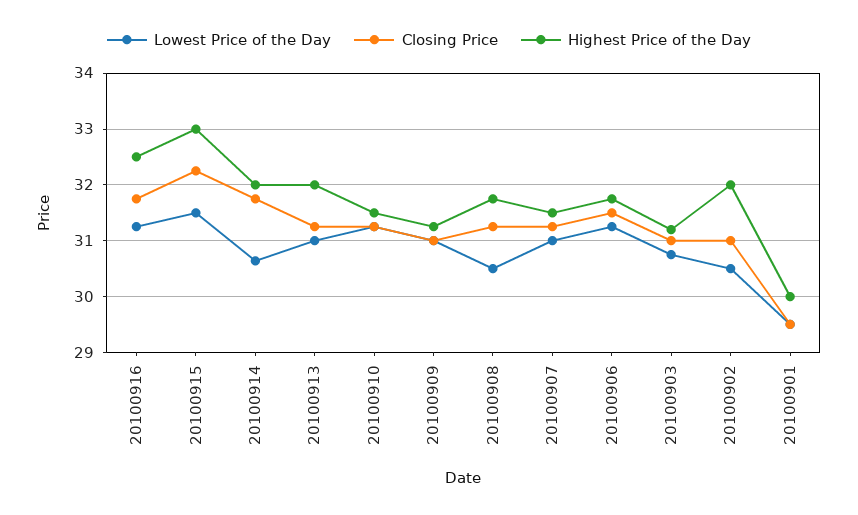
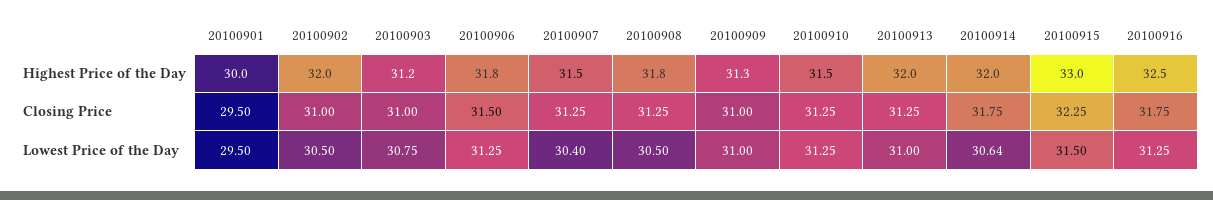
  {
    "Lowest Price of the Day": {
      "20100916": 31.25,
      "20100915": 31.5,
      "20100914": 30.64,
      "20100913": 31,
      "20100910": 31.25,
      "20100909": 31,
      "20100908": 30.5,
-     "20100907": 31,
+     "20100907": 30.4,
      "20100906": 31.25,
      "20100903": 30.75,
      "20100902": 30.5,
      "20100901": 29.5
    },
    "Closing Price": {
      "20100916": 31.75,
      "20100915": 32.25,
      "20100914": 31.75,
      "20100913": 31.25,
      "20100910": 31.25,
      "20100909": 31,
      "20100908": 31.25,
      "20100907": 31.25,
      "20100906": 31.5,
      "20100903": 31,
      "20100902": 31,
      "20100901": 29.5
    },
    "Highest Price of the Day": {
      "20100916": 32.5,
      "20100915": 33,
      "20100914": 32,
      "20100913": 32,
      "20100910": 31.5,
      "20100909": 31.3,
      "20100908": 31.8,
      "20100907": 31.5,
      "20100906": 31.8,
      "20100903": 31.2,
      "20100902": 32,
      "20100901": 30
    }
  }

